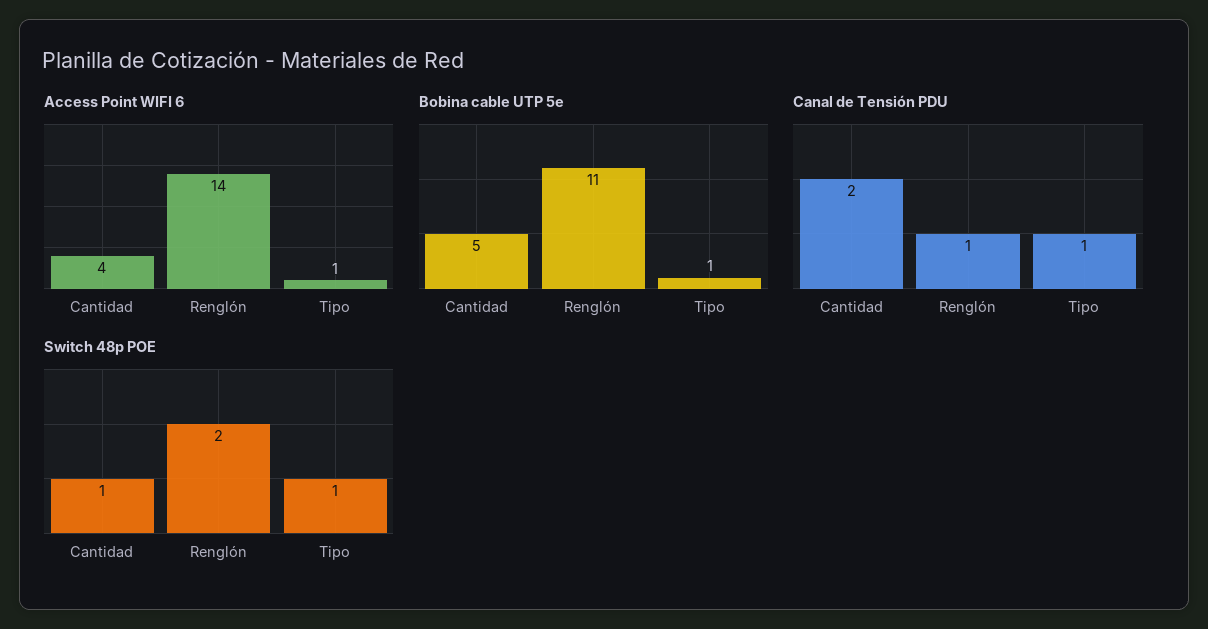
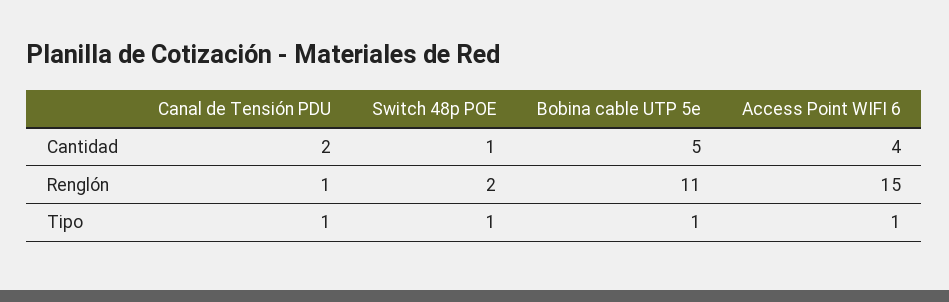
  {
    "Access Point WIFI 6": {
      "Cantidad": 4,
-     "Renglón": 14,
+     "Renglón": 15,
      "Tipo": 1
    },
    "Bobina cable UTP 5e": {
      "Cantidad": 5,
      "Renglón": 11,
      "Tipo": 1
    },
    "Canal de Tensión PDU": {
      "Cantidad": 2,
      "Renglón": 1,
      "Tipo": 1
    },
    "Switch 48p POE": {
      "Cantidad": 1,
      "Renglón": 2,
      "Tipo": 1
    }
  }

